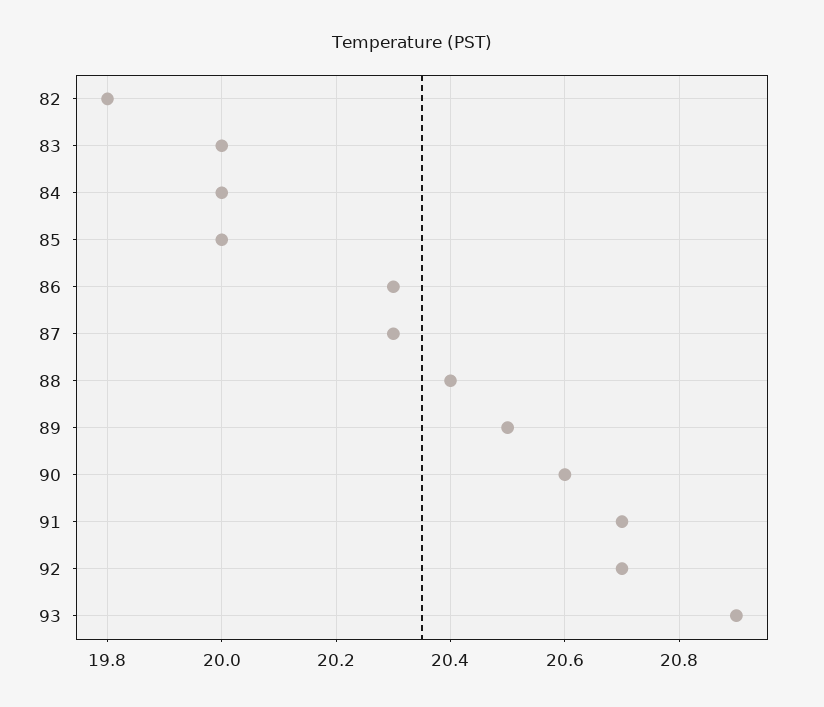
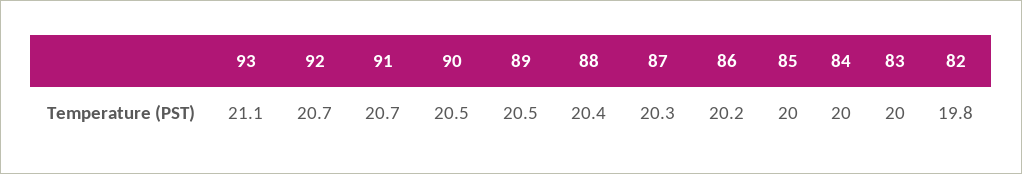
  {
    "82": 19.8,
    "83": 20,
    "84": 20,
    "85": 20,
-   "86": 20.3,
+   "86": 20.2,
    "87": 20.3,
    "88": 20.4,
    "89": 20.5,
-   "90": 20.6,
+   "90": 20.5,
    "91": 20.7,
    "92": 20.7,
-   "93": 20.9
+   "93": 21.1
  }

